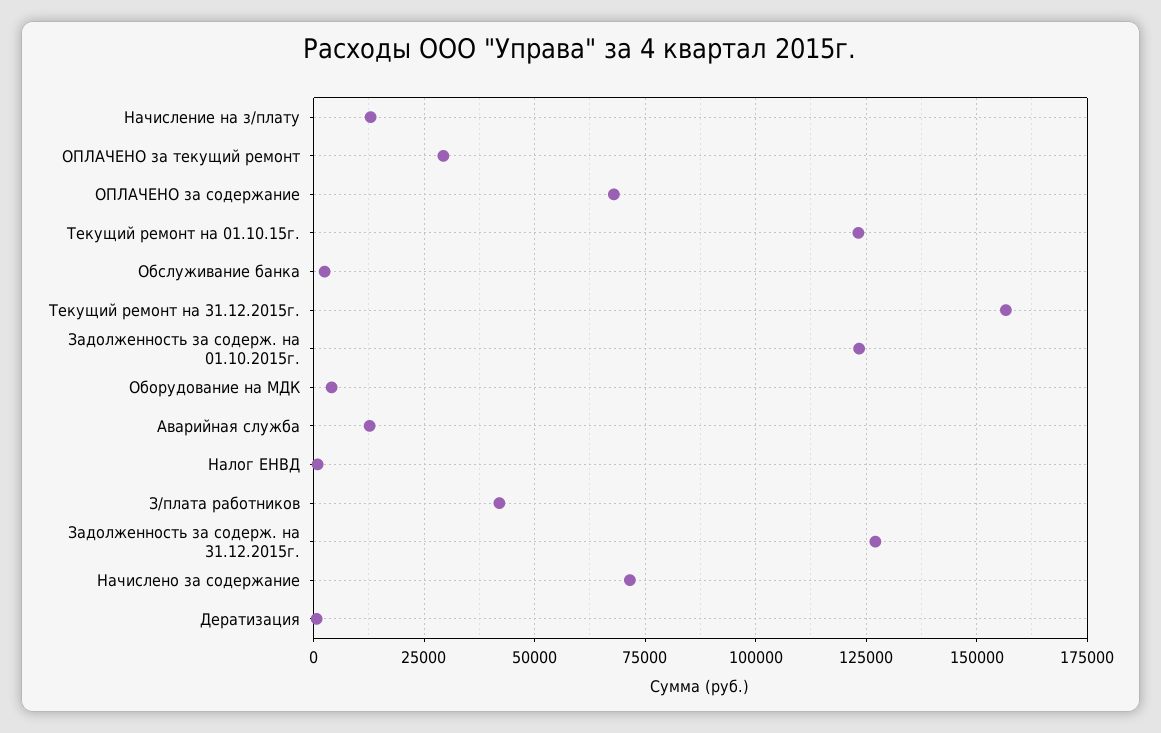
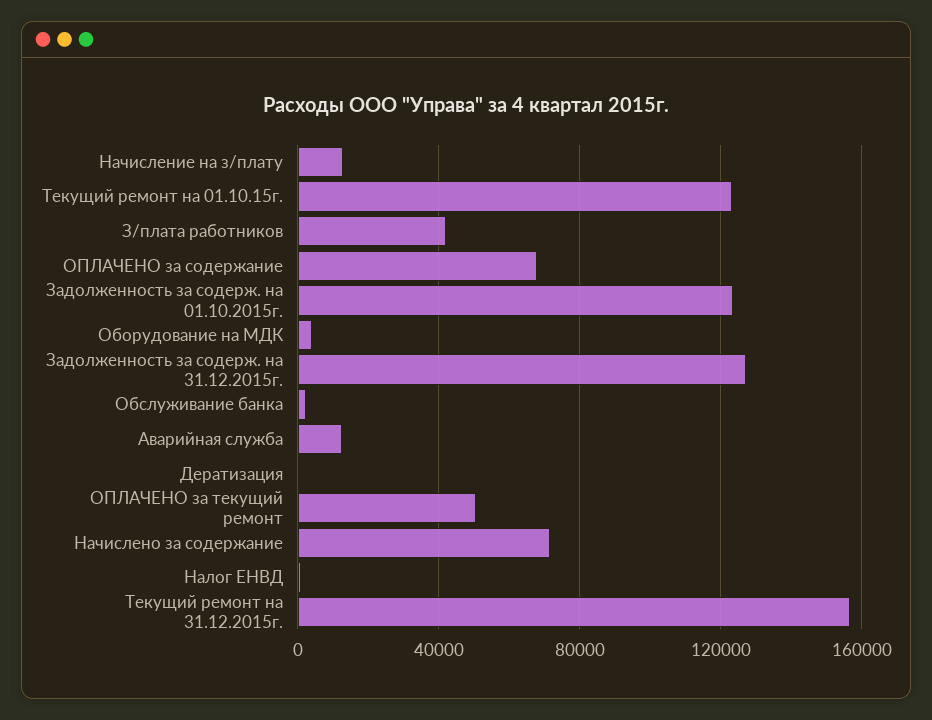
  {
    "Начисление на з/плату": 12500,
-   "ОПЛАЧЕНО за текущий ремонт": 30000,
+   "ОПЛАЧЕНО за текущий ремонт": 50000,
    "ОПЛАЧЕНО за содержание": 67500,
    "Текущий ремонт на 01.10.15г.": 122500,
    "Обслуживание банка": 2500,
    "Текущий ремонт на 31.12.2015г.": 157500,
    "Задолженность за содерж. на 01.10.2015г.": 122500,
    "Оборудование на МДК": 5000,
    "Аварийная служба": 12500,
    "Налог ЕНВД": 0,
    "З/плата работников": 42500,
    "Задолженность за содерж. на 31.12.2015г.": 127500,
    "Начислено за содержание": 72500,
    "Дератизация": 0
  }

